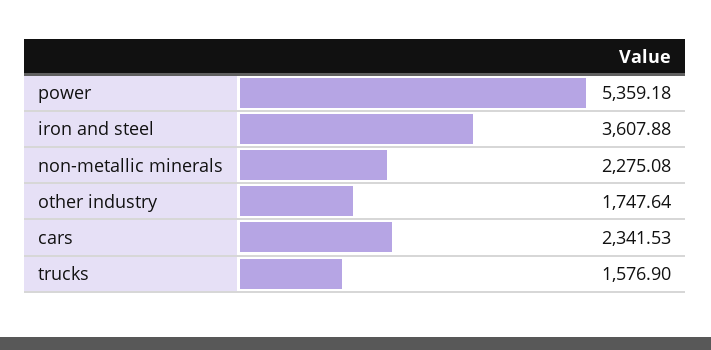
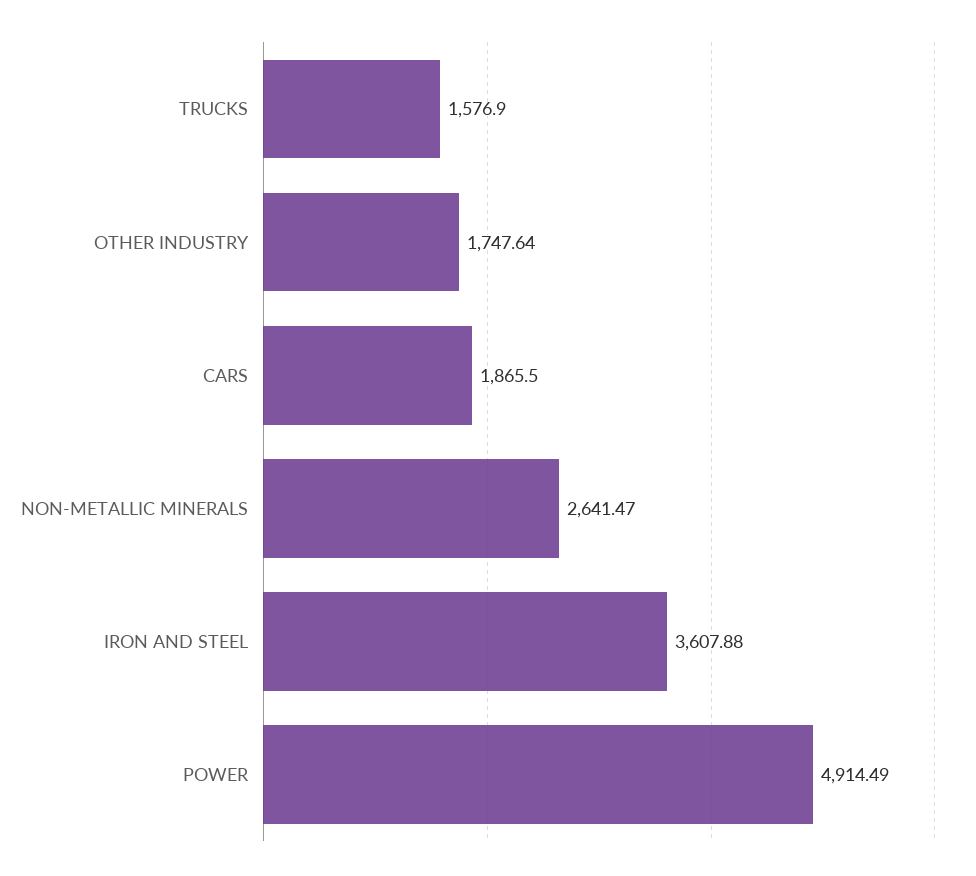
  {
-   "power": 5359.18,
+   "power": 4914.49,
    "iron and steel": 3607.88,
-   "non-metallic minerals": 2275.08,
+   "non-metallic minerals": 2641.47,
    "other industry": 1747.64,
-   "cars": 2341.53,
+   "cars": 1865.5,
    "trucks": 1576.9
  }

